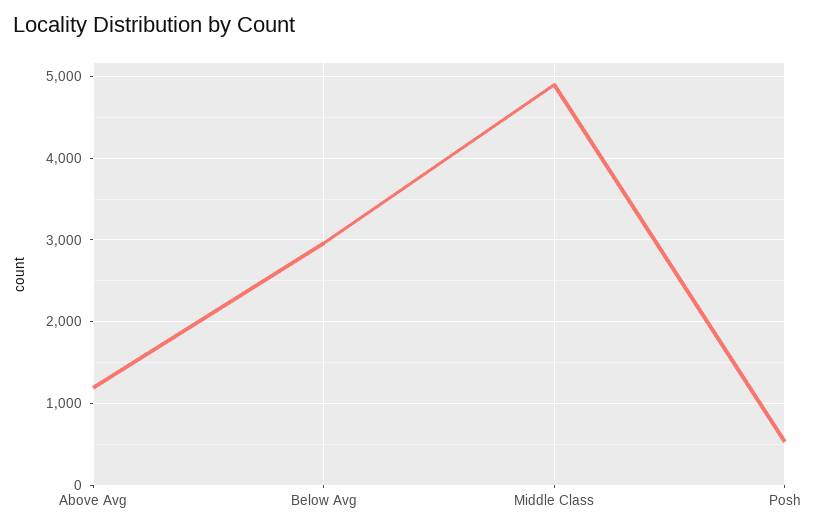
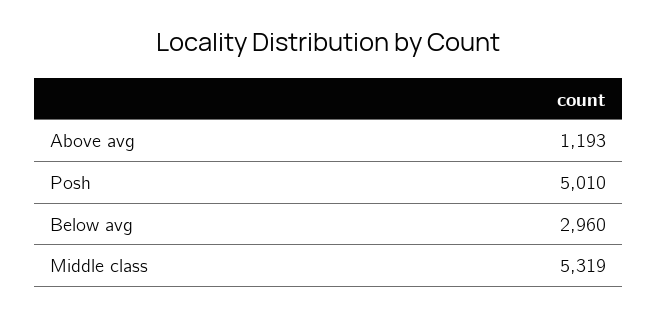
  {
    "Above Avg": 1193,
    "Below Avg": 2960,
-   "Middle Class": 4900,
+   "Middle Class": 5319,
-   "Posh": 500
+   "Posh": 5010
  }

